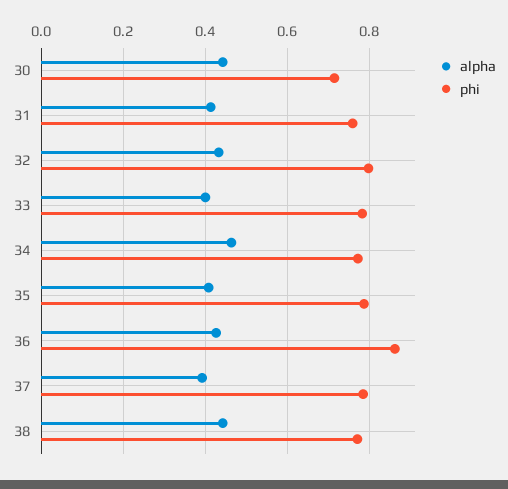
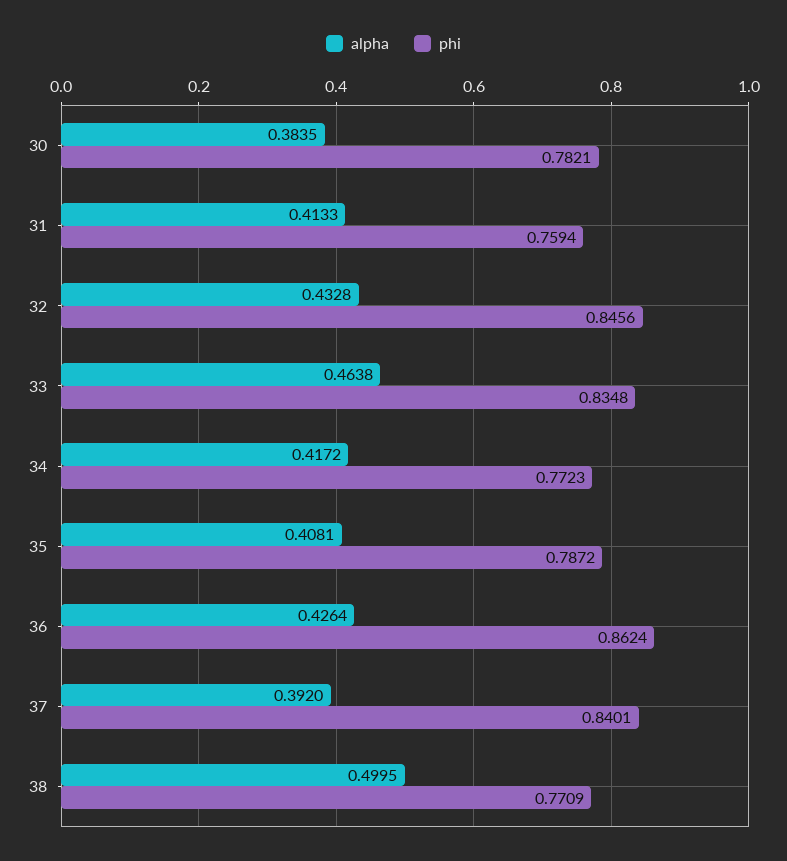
  {
    "alpha": {
-     "30": 0.44,
+     "30": 0.3835,
      "31": 0.4133,
      "32": 0.4328,
-     "33": 0.4,
+     "33": 0.4638,
-     "34": 0.46,
+     "34": 0.4172,
      "35": 0.4081,
      "36": 0.4264,
      "37": 0.392,
-     "38": 0.44
+     "38": 0.4995
    },
    "phi": {
-     "30": 0.72,
+     "30": 0.7821,
      "31": 0.7594,
-     "32": 0.8,
+     "32": 0.8456,
-     "33": 0.78,
+     "33": 0.8348,
      "34": 0.7723,
      "35": 0.7872,
      "36": 0.8624,
-     "37": 0.78,
+     "37": 0.8401,
      "38": 0.7709
    }
  }

